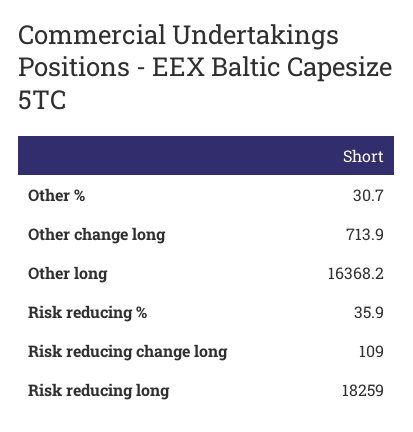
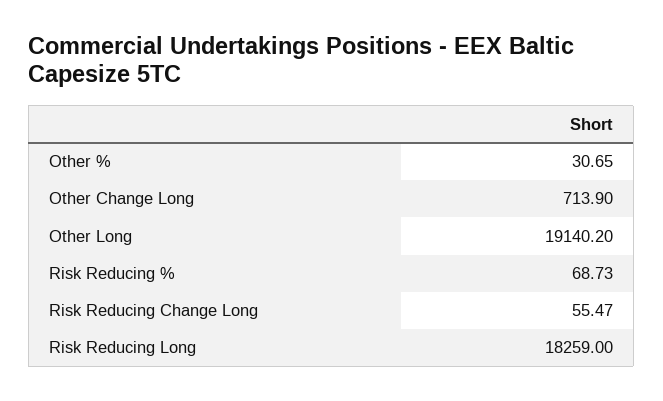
  {
    "Other %": 30.65,
    "Other change long": 713.9,
-   "Other long": 16368.2,
+   "Other long": 19140.2,
-   "Risk reducing %": 35.9,
+   "Risk reducing %": 68.73,
-   "Risk reducing change long": 109,
+   "Risk reducing change long": 55.47,
    "Risk reducing long": 18259
  }

